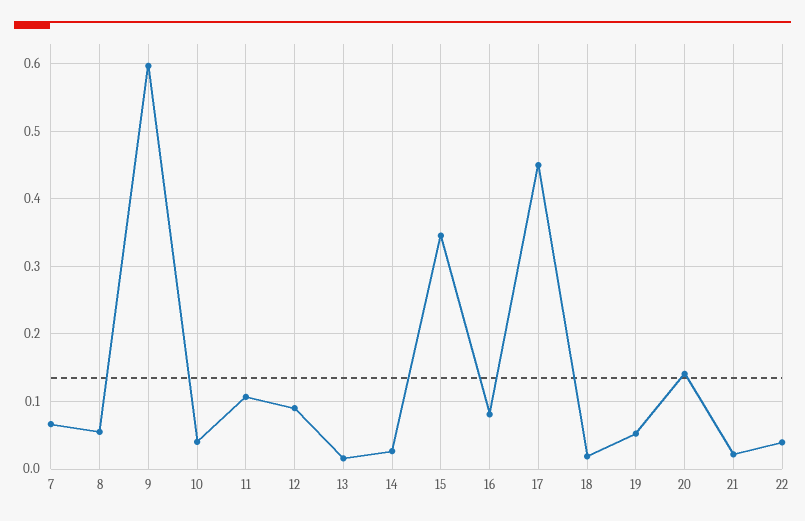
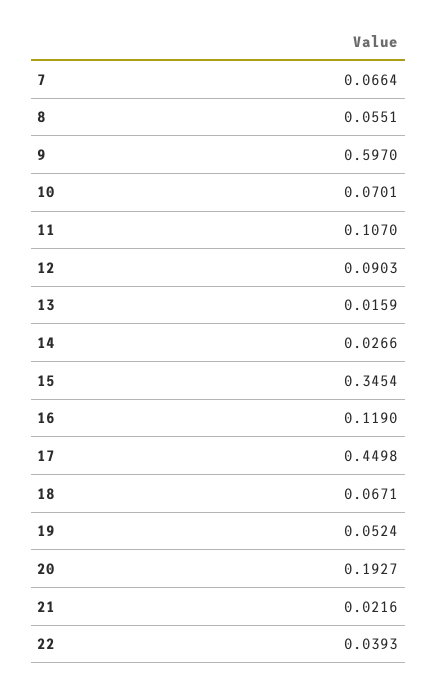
  {
    "7": 0.0664,
    "8": 0.0551,
    "9": 0.597,
-   "10": 0.04,
+   "10": 0.0701,
    "11": 0.107,
    "12": 0.0903,
    "13": 0.0159,
    "14": 0.0266,
    "15": 0.3454,
-   "16": 0.08,
+   "16": 0.119,
    "17": 0.4498,
-   "18": 0.02,
+   "18": 0.0671,
    "19": 0.0524,
-   "20": 0.14,
+   "20": 0.1927,
    "21": 0.0216,
    "22": 0.0393
  }

